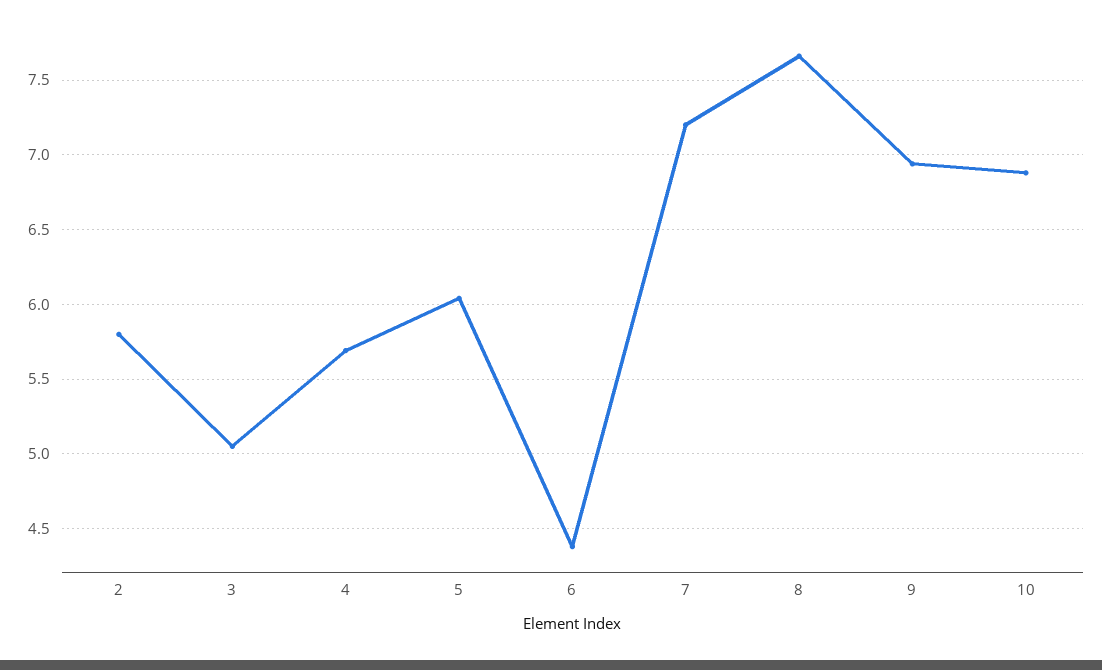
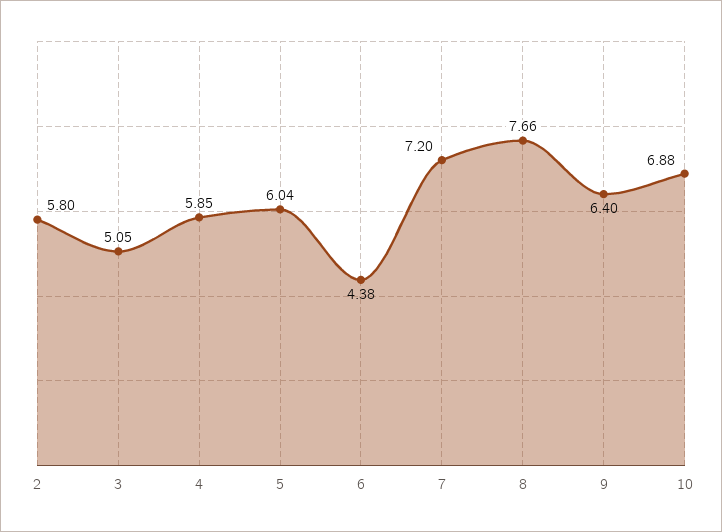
  {
    "2": 5.8,
    "3": 5.05,
-   "4": 5.7,
+   "4": 5.85,
    "5": 6.04,
    "6": 4.38,
    "7": 7.2,
    "8": 7.66,
-   "9": 6.95,
+   "9": 6.4,
    "10": 6.88
  }

